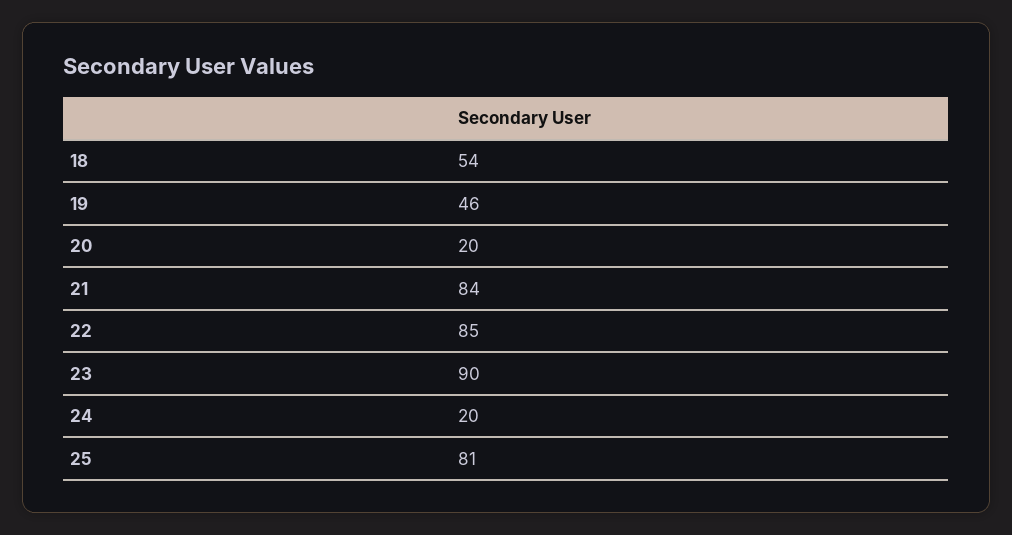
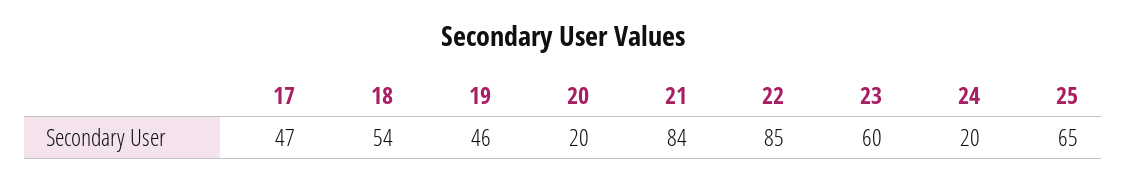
  {
    "18": 54,
    "19": 46,
    "20": 20,
    "21": 84,
    "22": 85,
-   "23": 90,
+   "23": 60,
    "24": 20,
-   "25": 81
+   "25": 65,
+   "17": 47
  }

